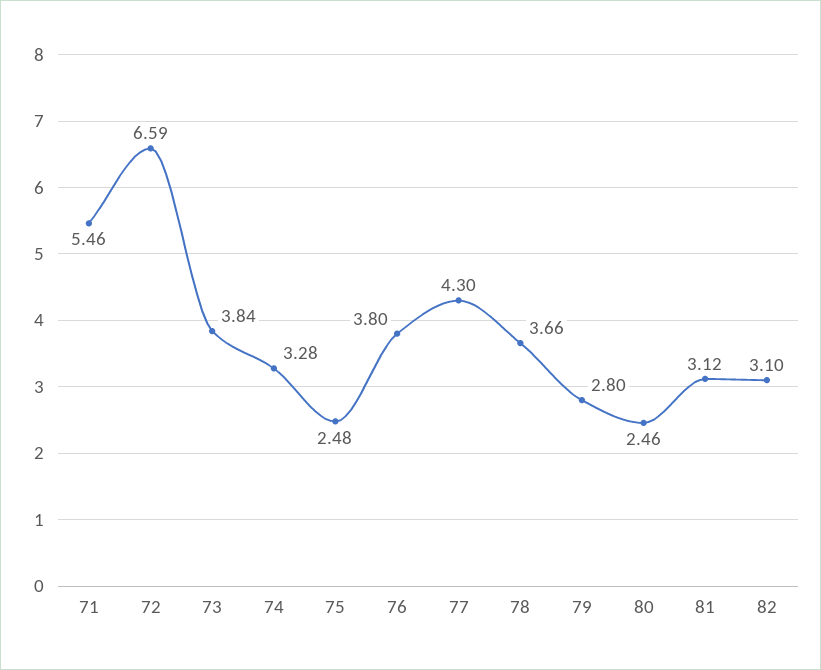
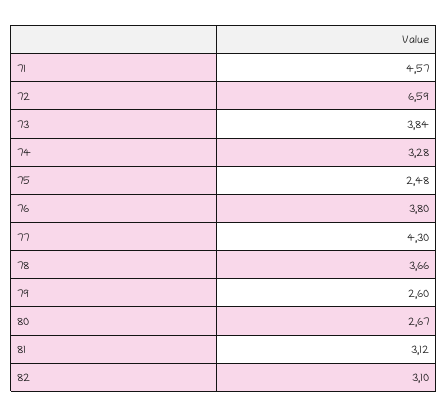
  {
-   "71": 5.46,
+   "71": 4.57,
    "72": 6.59,
    "73": 3.84,
    "74": 3.28,
    "75": 2.48,
    "76": 3.8,
    "77": 4.3,
    "78": 3.66,
-   "79": 2.8,
+   "79": 2.6,
-   "80": 2.46,
+   "80": 2.67,
    "81": 3.12,
    "82": 3.1
  }

